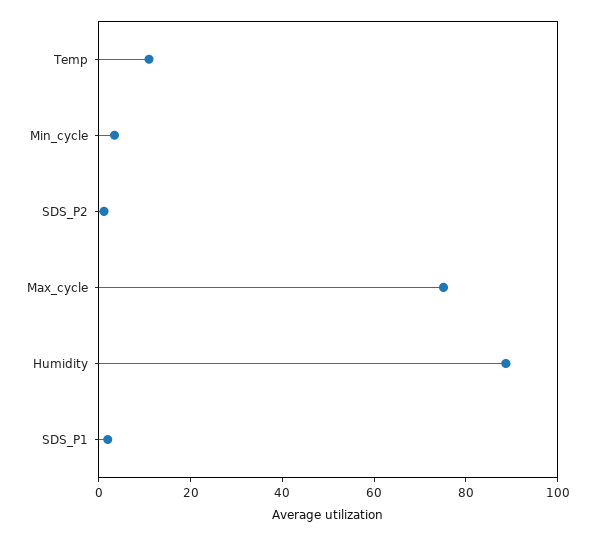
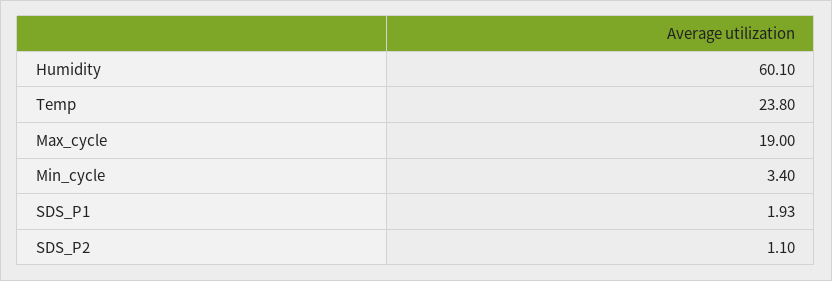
  {
-   "Temp": 10,
+   "Temp": 23.8,
    "Min_cycle": 3.4,
    "SDS_P2": 1.1,
-   "Max_cycle": 75,
+   "Max_cycle": 19,
-   "Humidity": 90,
+   "Humidity": 60.1,
    "SDS_P1": 1.93
  }

